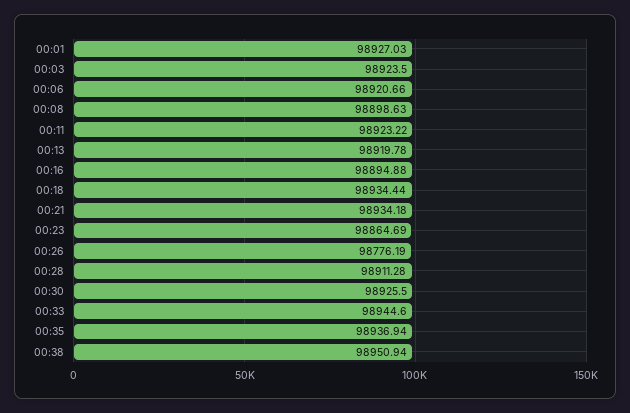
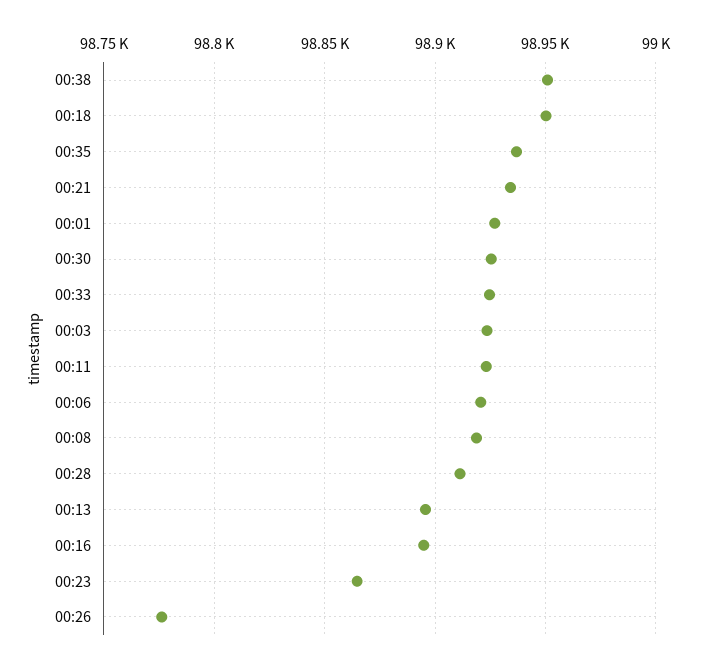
  {
    "00:01": 98927.03,
    "00:03": 98923.5,
    "00:06": 98920.66,
-   "00:08": 98898.63,
+   "00:08": 98920,
    "00:11": 98923.22,
-   "00:13": 98919.78,
+   "00:13": 98895,
    "00:16": 98894.88,
-   "00:18": 98934.44,
+   "00:18": 98950,
    "00:21": 98934.18,
    "00:23": 98864.69,
    "00:26": 98776.19,
    "00:28": 98911.28,
    "00:30": 98925.5,
-   "00:33": 98944.6,
+   "00:33": 98925,
    "00:35": 98936.94,
    "00:38": 98950.94
  }

